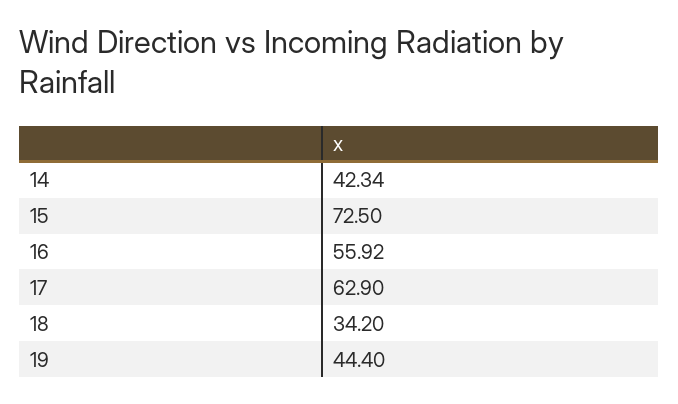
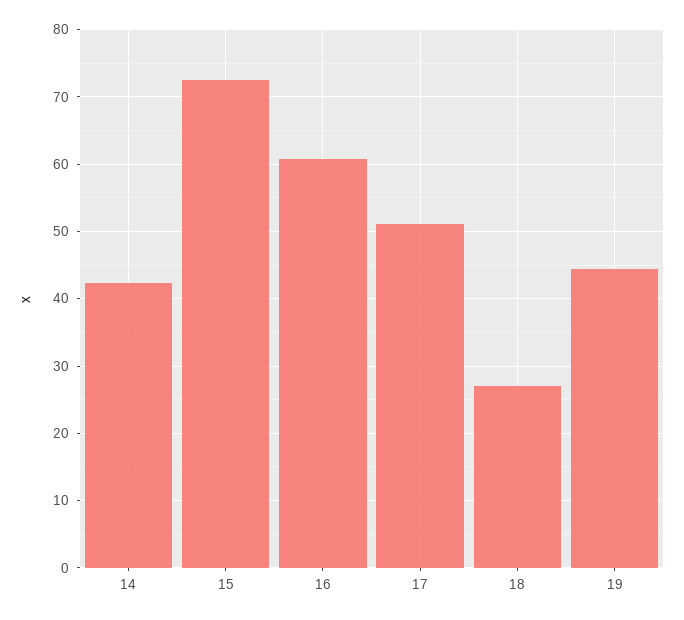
  {
    "14": 42.34,
    "15": 72.5,
-   "16": 55.92,
+   "16": 61,
-   "17": 62.9,
+   "17": 51,
-   "18": 34.2,
+   "18": 27,
    "19": 44.4
  }

